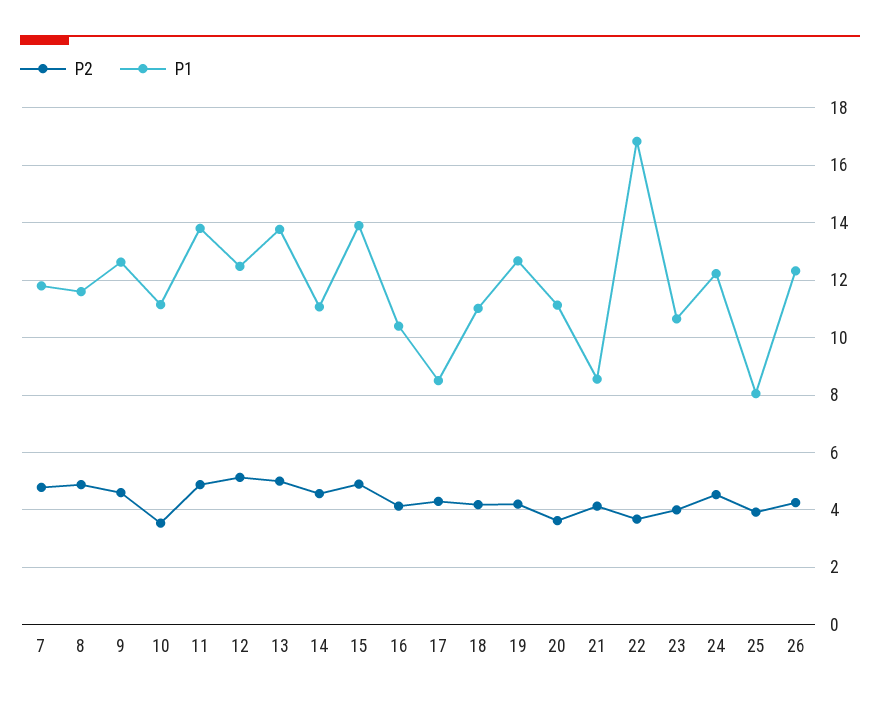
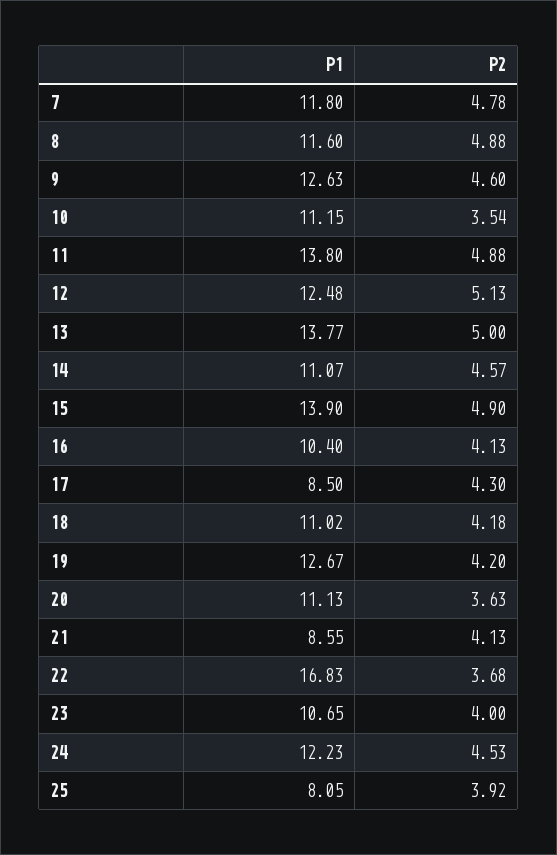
  {
    "P2": {
      "7": 4.78,
      "8": 4.88,
      "9": 4.6,
      "10": 3.54,
      "11": 4.88,
      "12": 5.13,
      "13": 5,
      "14": 4.57,
      "15": 4.9,
      "16": 4.13,
      "17": 4.3,
      "18": 4.18,
      "19": 4.2,
      "20": 3.63,
      "21": 4.13,
      "22": 3.68,
      "23": 4,
      "24": 4.53,
-     "25": 3.92,
+     "25": 3.92
-     "26": 4.25
    },
    "P1": {
      "7": 11.8,
      "8": 11.6,
      "9": 12.63,
      "10": 11.15,
      "11": 13.8,
      "12": 12.48,
      "13": 13.77,
      "14": 11.07,
      "15": 13.9,
      "16": 10.4,
      "17": 8.5,
      "18": 11.02,
      "19": 12.67,
      "20": 11.13,
      "21": 8.55,
      "22": 16.83,
      "23": 10.65,
      "24": 12.23,
-     "25": 8.05,
+     "25": 8.05
-     "26": 12.25
    }
  }

